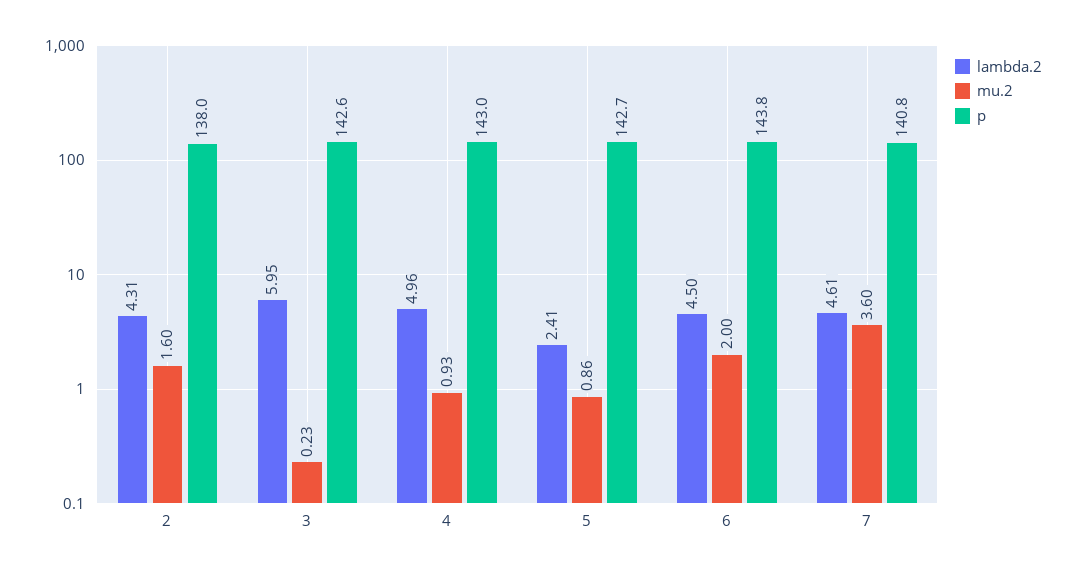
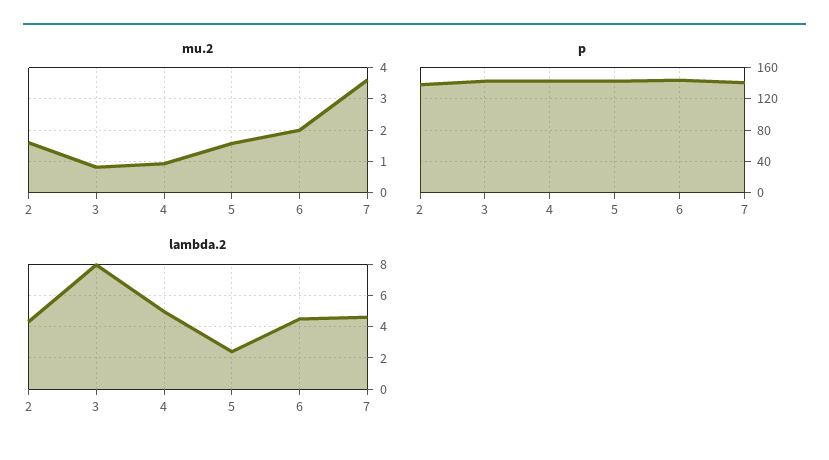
  {
    "lambda.2": {
      "2": 4.31,
-     "3": 5.95,
+     "3": 8,
      "4": 4.96,
      "5": 2.41,
      "6": 4.5,
      "7": 4.61
    },
    "mu.2": {
      "2": 1.6,
-     "3": 0.23,
+     "3": 0.8,
      "4": 0.93,
-     "5": 0.86,
+     "5": 1.6,
      "6": 2,
      "7": 3.6
    },
    "p": {
      "2": 138,
      "3": 142.6,
      "4": 143,
      "5": 142.7,
      "6": 143.8,
      "7": 140.8
    }
  }

